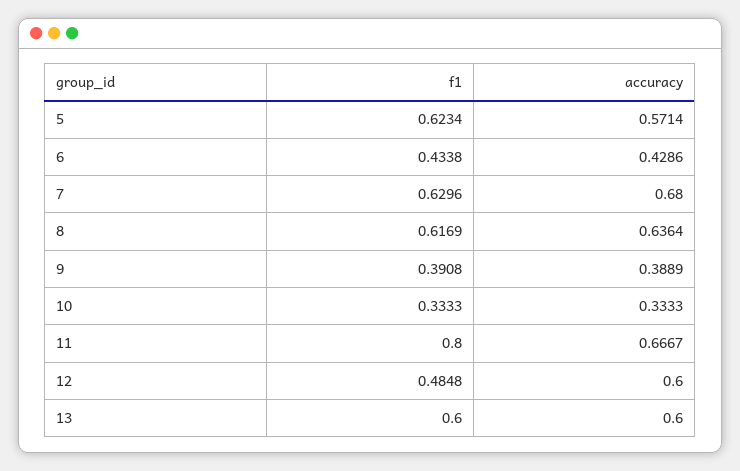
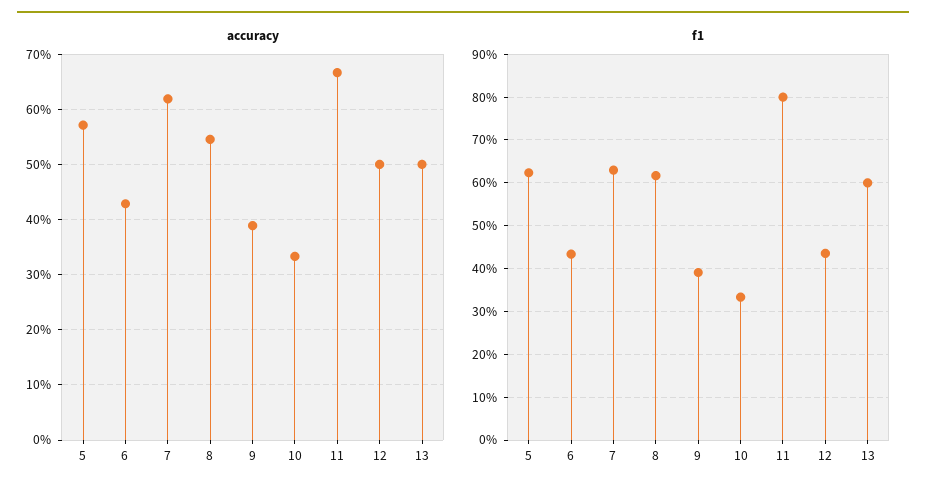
  {
    "f1": {
      "5": 0.6234,
      "6": 0.4338,
      "7": 0.6296,
      "8": 0.6169,
      "9": 0.3908,
      "10": 0.3333,
      "11": 0.8,
-     "12": 0.4848,
+     "12": 0.44,
      "13": 0.6
    },
    "accuracy": {
      "5": 0.5714,
      "6": 0.4286,
-     "7": 0.68,
+     "7": 0.62,
-     "8": 0.6364,
+     "8": 0.54,
      "9": 0.3889,
      "10": 0.3333,
      "11": 0.6667,
-     "12": 0.6,
+     "12": 0.5,
-     "13": 0.6
+     "13": 0.5
    }
  }

